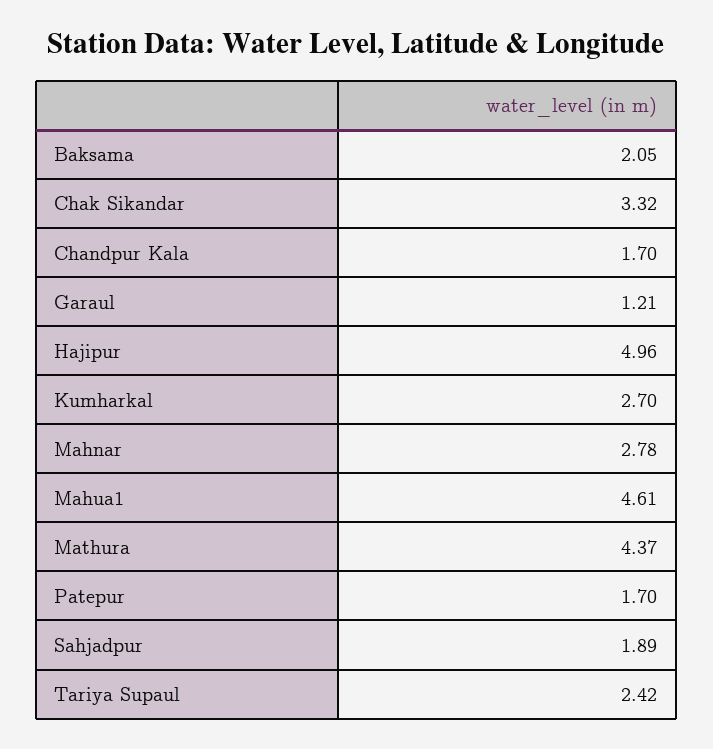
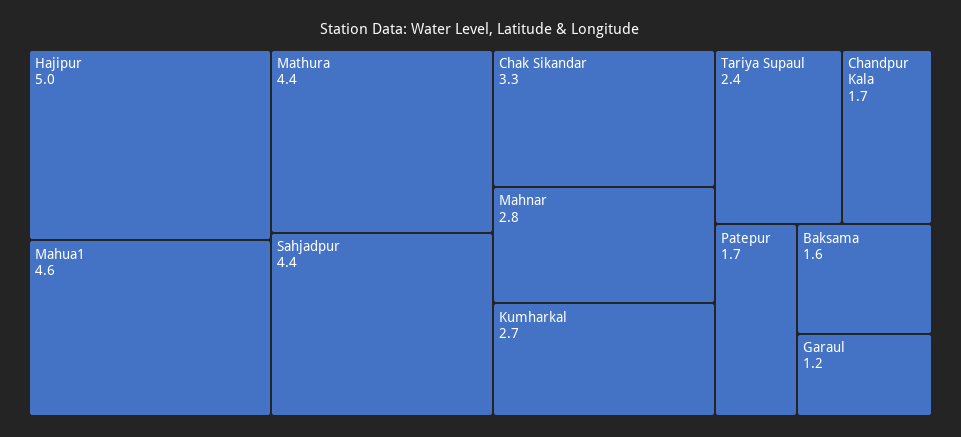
  {
-   "Baksama": 2.05,
+   "Baksama": 1.6,
    "Chak Sikandar": 3.32,
    "Chandpur Kala": 1.7,
    "Garaul": 1.21,
    "Hajipur": 4.96,
    "Kumharkal": 2.7,
    "Mahnar": 2.78,
    "Mahua1": 4.61,
    "Mathura": 4.37,
    "Patepur": 1.7,
-   "Sahjadpur": 1.89,
+   "Sahjadpur": 4.4,
    "Tariya Supaul": 2.42
  }

